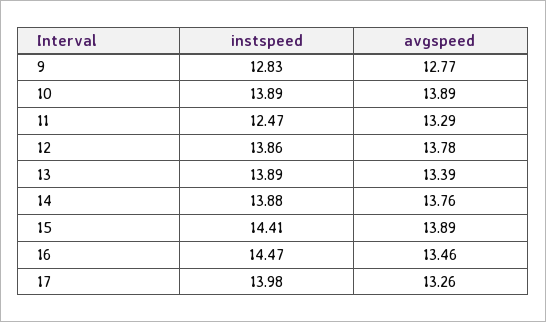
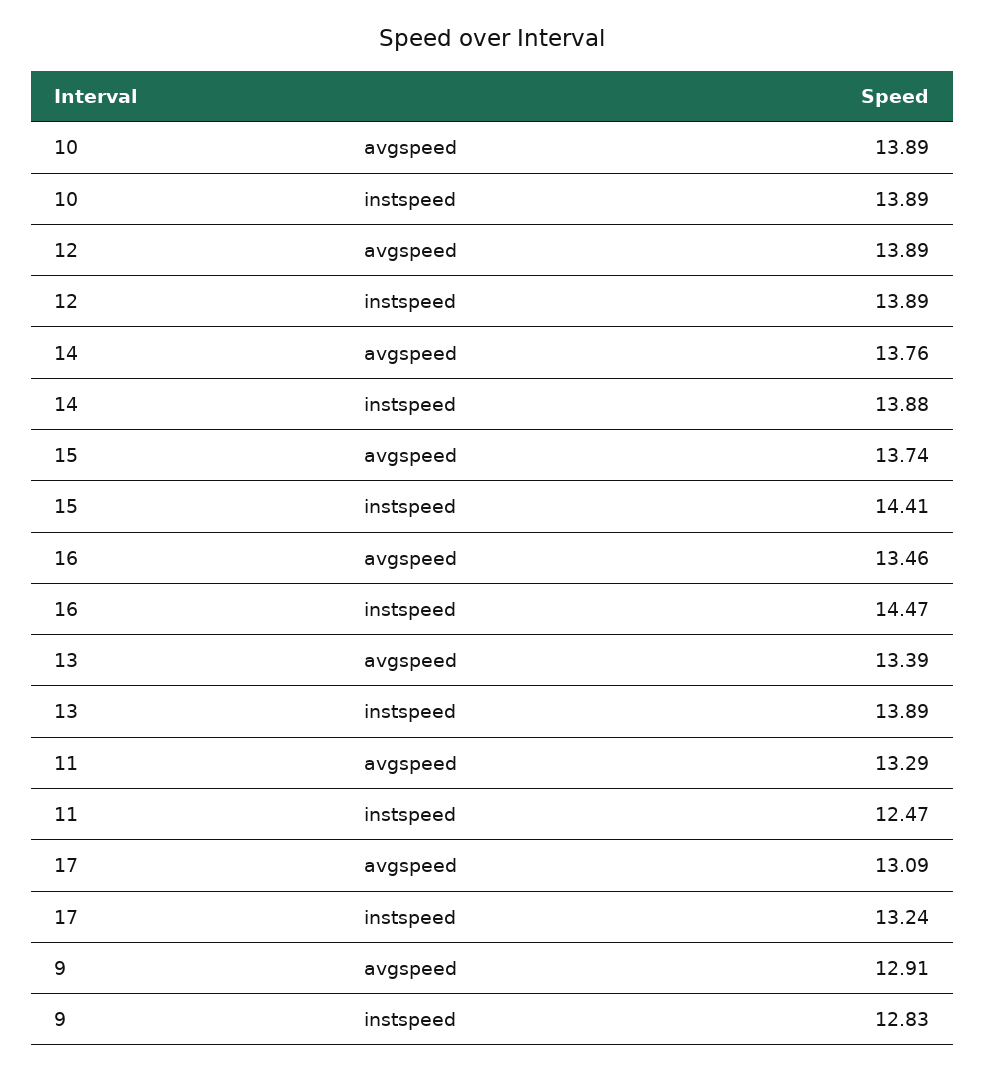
  {
    "instspeed": {
      "9": 12.83,
      "10": 13.89,
      "11": 12.47,
-     "12": 13.86,
+     "12": 13.89,
      "13": 13.89,
      "14": 13.88,
      "15": 14.41,
      "16": 14.47,
-     "17": 13.98
+     "17": 13.24
    },
    "avgspeed": {
-     "9": 12.77,
+     "9": 12.91,
      "10": 13.89,
      "11": 13.29,
-     "12": 13.78,
+     "12": 13.89,
      "13": 13.39,
      "14": 13.76,
-     "15": 13.89,
+     "15": 13.74,
      "16": 13.46,
-     "17": 13.26
+     "17": 13.09
    }
  }

